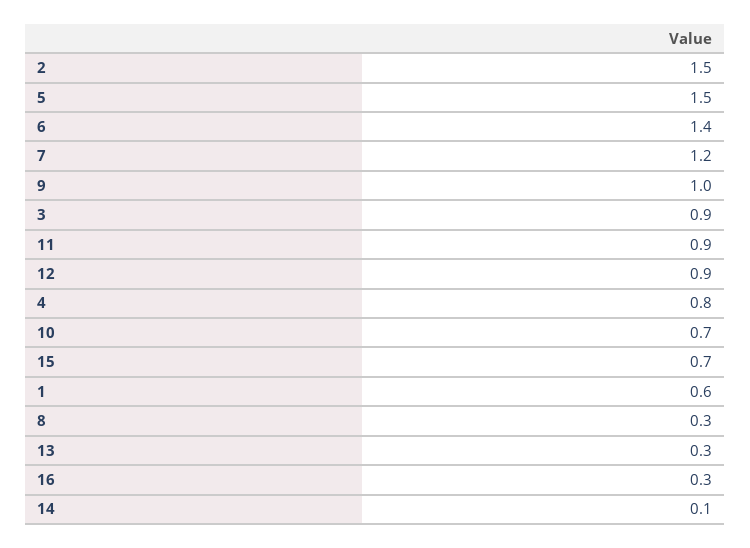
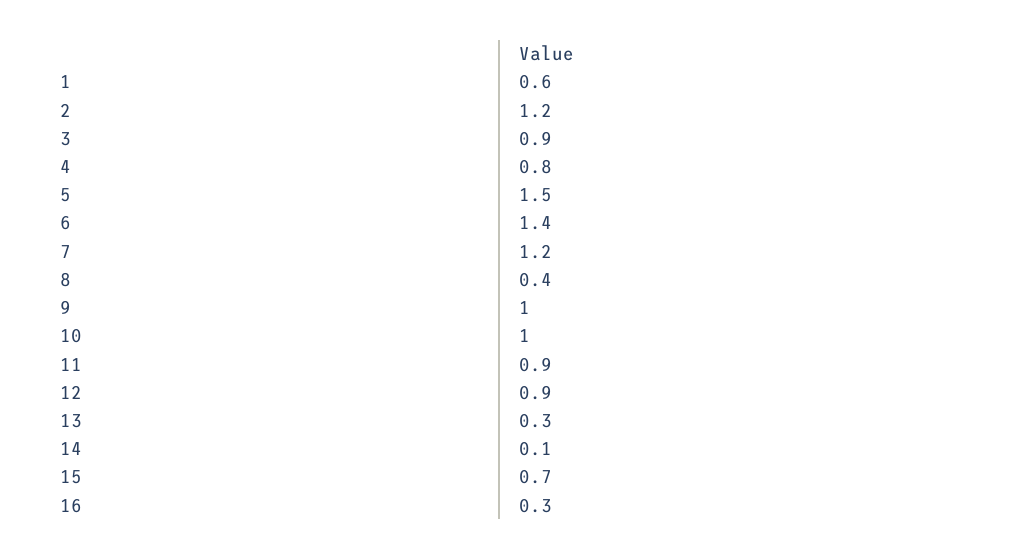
  {
-   "2": 1.5,
+   "2": 1.2,
    "5": 1.5,
    "6": 1.4,
    "7": 1.2,
    "9": 1,
    "3": 0.9,
    "11": 0.9,
    "12": 0.9,
    "4": 0.8,
-   "10": 0.7,
+   "10": 1,
    "15": 0.7,
    "1": 0.6,
-   "8": 0.3,
+   "8": 0.4,
    "13": 0.3,
    "16": 0.3,
    "14": 0.1
  }

